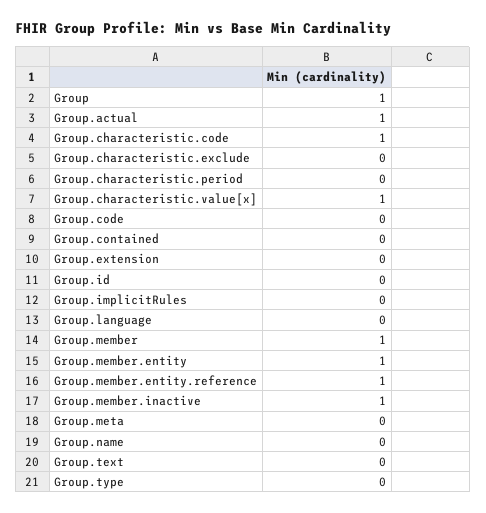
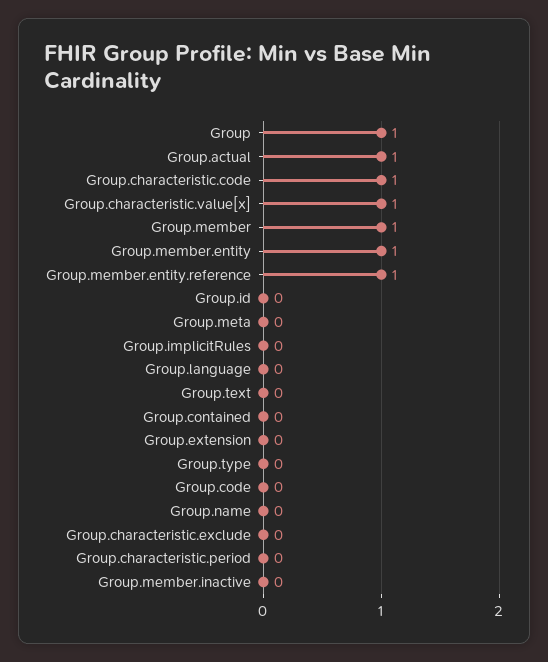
  {
    "Group": 1,
    "Group.actual": 1,
    "Group.characteristic.code": 1,
    "Group.characteristic.exclude": 0,
    "Group.characteristic.period": 0,
    "Group.characteristic.value[x]": 1,
    "Group.code": 0,
    "Group.contained": 0,
    "Group.extension": 0,
    "Group.id": 0,
    "Group.implicitRules": 0,
    "Group.language": 0,
    "Group.member": 1,
    "Group.member.entity": 1,
    "Group.member.entity.reference": 1,
-   "Group.member.inactive": 1,
+   "Group.member.inactive": 0,
    "Group.meta": 0,
    "Group.name": 0,
    "Group.text": 0,
    "Group.type": 0
  }

